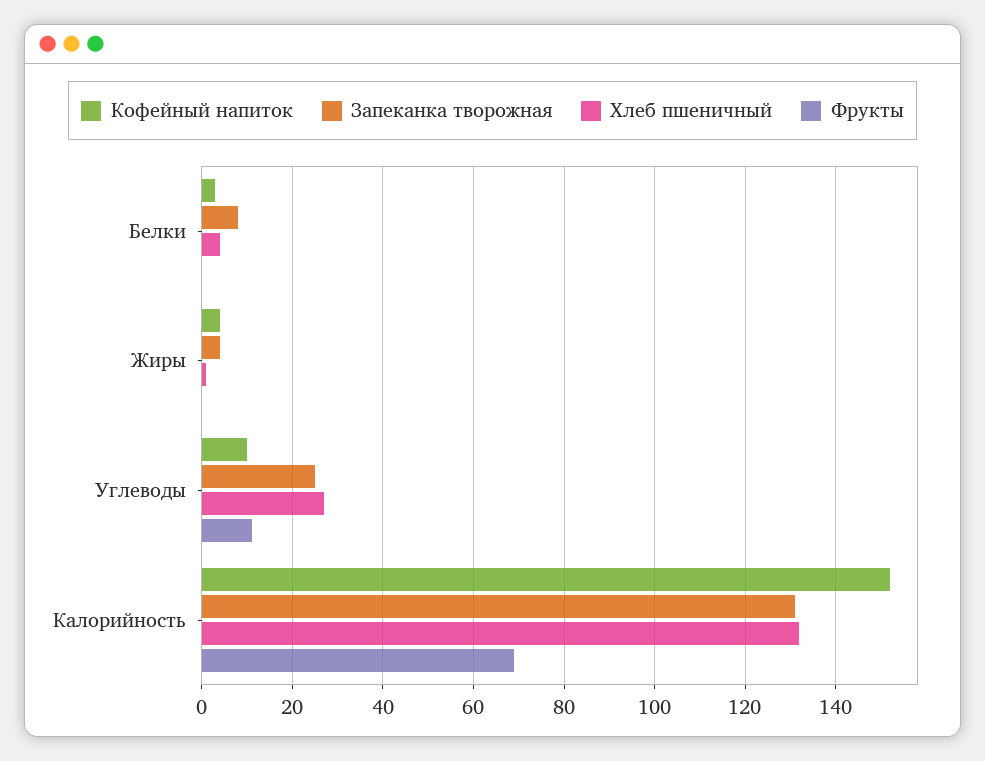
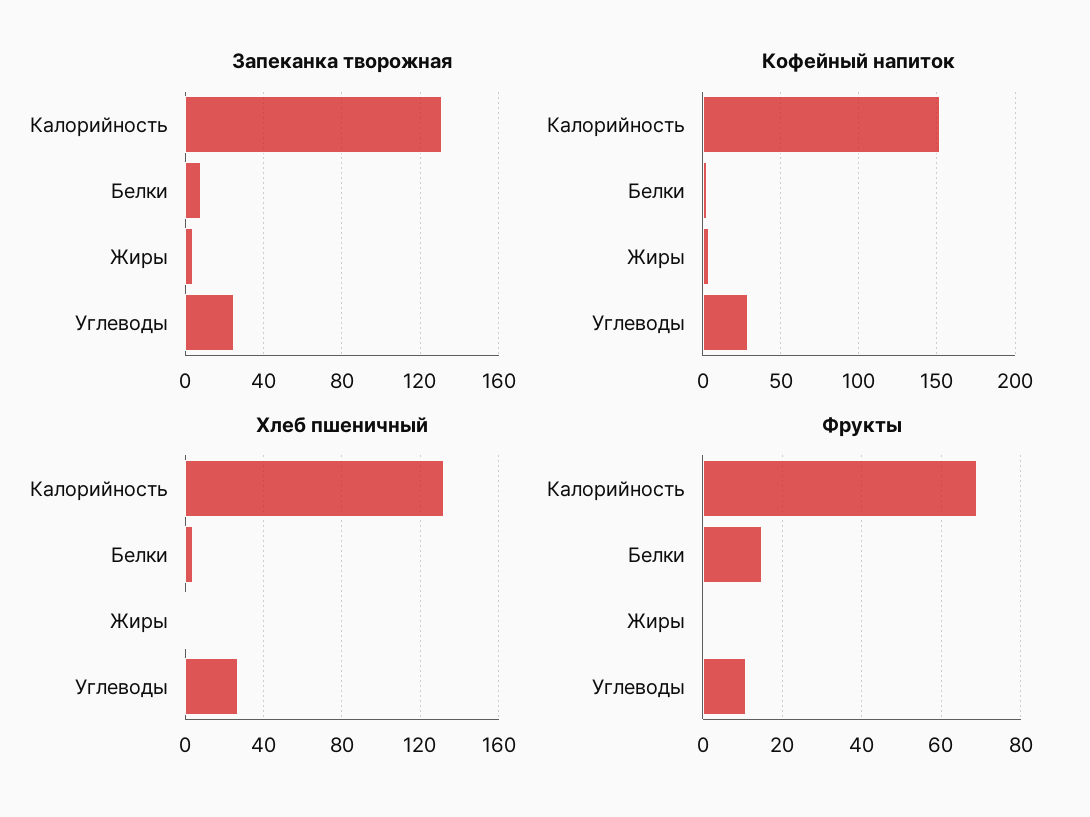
  {
    "Кофейный напиток": {
      "Белки": 5,
      "Жиры": 5,
-     "Углеводы": 10,
+     "Углеводы": 30,
      "Калорийность": 150
    },
    "Запеканка творожная": {
      "Белки": 10,
      "Жиры": 5,
      "Углеводы": 25,
      "Калорийность": 130
    },
    "Хлеб пшеничный": {
      "Белки": 5,
      "Жиры": 0,
      "Углеводы": 25,
      "Калорийность": 130
    },
    "Фрукты": {
-     "Белки": 0,
+     "Белки": 15,
      "Жиры": 0,
      "Углеводы": 10,
      "Калорийность": 70
    }
  }

